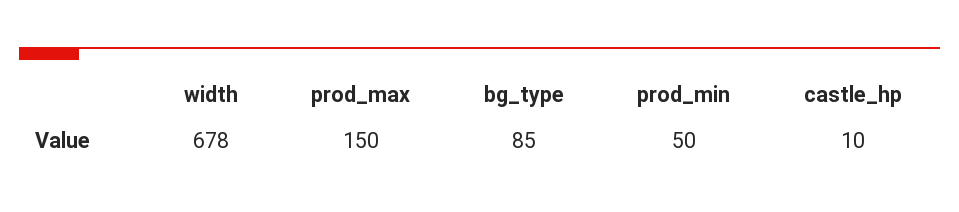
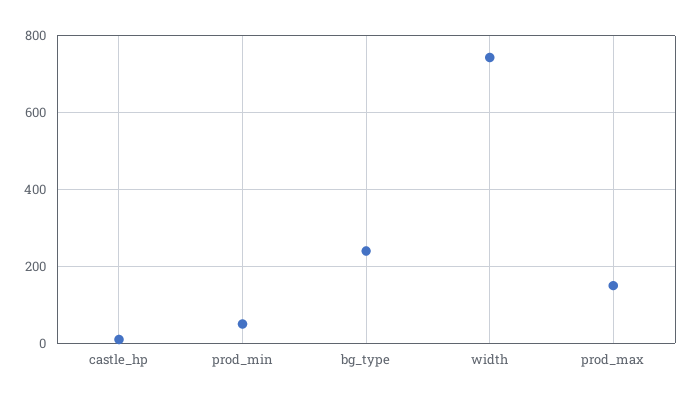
  {
-   "width": 678,
+   "width": 740,
    "prod_max": 150,
-   "bg_type": 85,
+   "bg_type": 240,
    "prod_min": 50,
    "castle_hp": 10
  }

